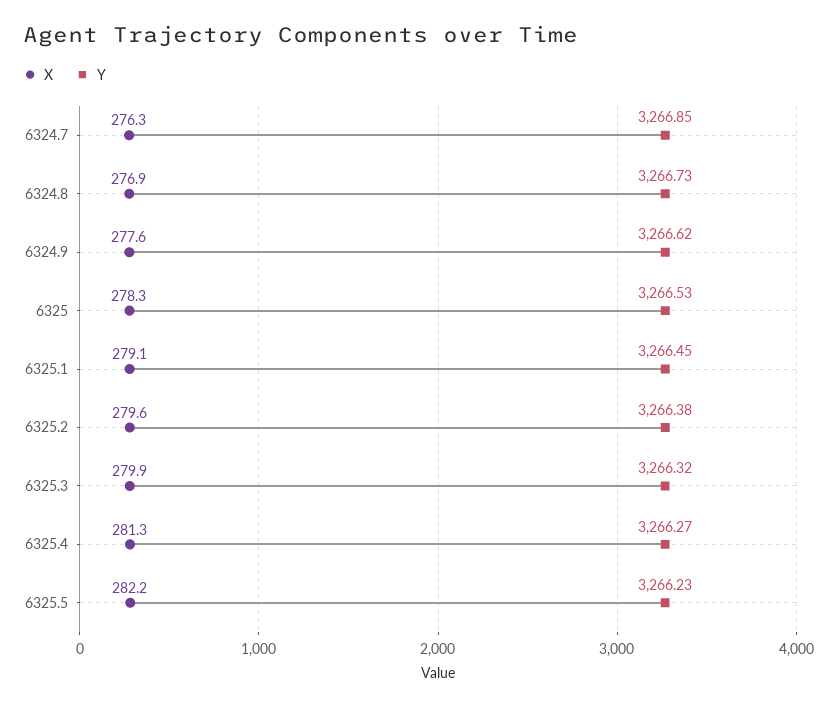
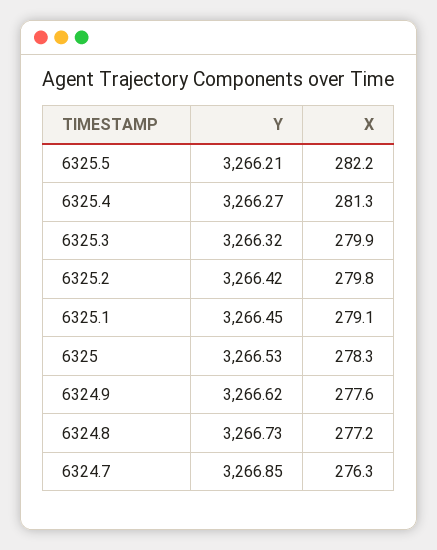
  {
    "X": {
      "6324.7": 276.3,
-     "6324.8": 276.9,
+     "6324.8": 277.2,
      "6324.9": 277.6,
      "6325": 278.3,
      "6325.1": 279.1,
-     "6325.2": 279.6,
+     "6325.2": 279.8,
      "6325.3": 279.9,
      "6325.4": 281.3,
      "6325.5": 282.2
    },
    "Y": {
      "6324.7": 3266.85,
      "6324.8": 3266.73,
      "6324.9": 3266.62,
      "6325": 3266.53,
      "6325.1": 3266.45,
-     "6325.2": 3266.38,
+     "6325.2": 3266.42,
      "6325.3": 3266.32,
      "6325.4": 3266.27,
-     "6325.5": 3266.23
+     "6325.5": 3266.21
    }
  }

